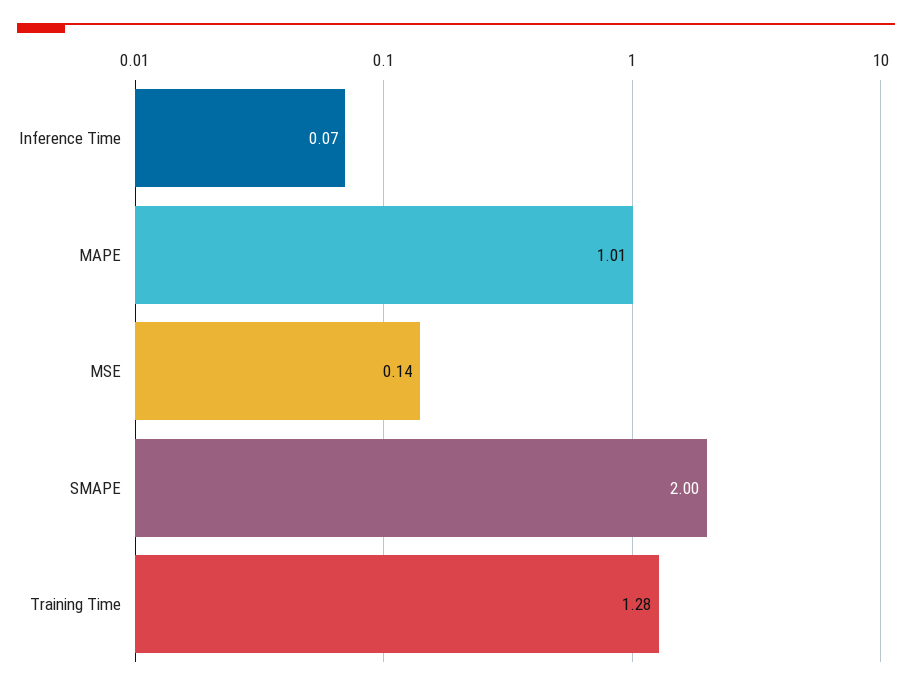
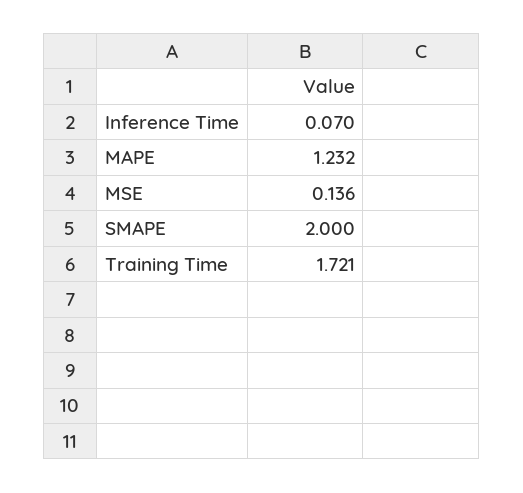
  {
    "Inference Time": 0.07,
-   "MAPE": 1.01,
+   "MAPE": 1.232,
    "MSE": 0.136,
    "SMAPE": 2,
-   "Training Time": 1.28
+   "Training Time": 1.721
  }

